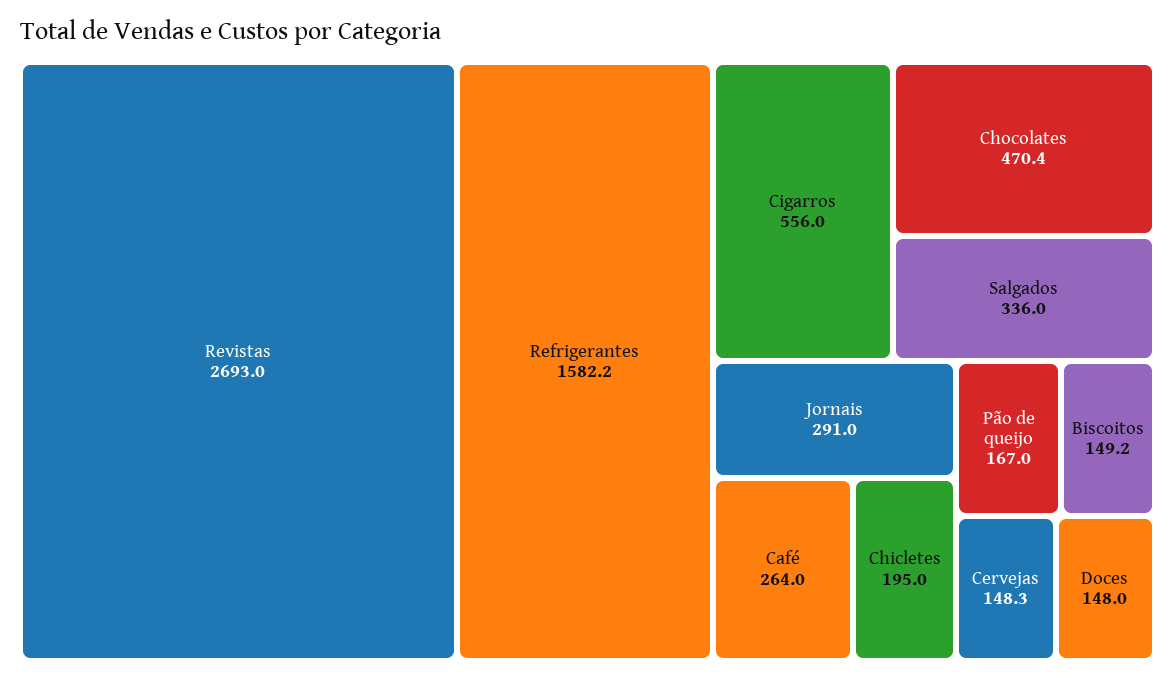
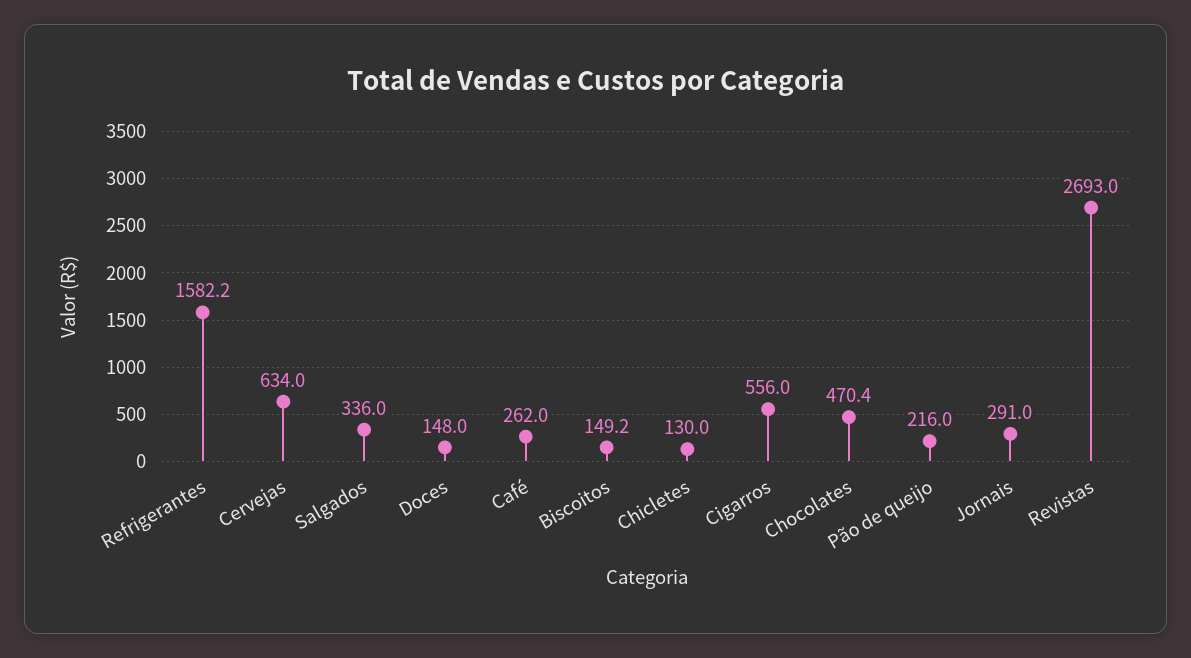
  {
    "Revistas": 2693,
    "Refrigerantes": 1582.2,
    "Cigarros": 556,
    "Chocolates": 470.4,
    "Salgados": 336,
    "Jornais": 291,
-   "Café": 264,
+   "Café": 262,
-   "Chicletes": 195,
+   "Chicletes": 130,
-   "Pão de queijo": 167,
+   "Pão de queijo": 216,
    "Biscoitos": 149.2,
-   "Cervejas": 148.3,
+   "Cervejas": 634,
    "Doces": 148
  }

